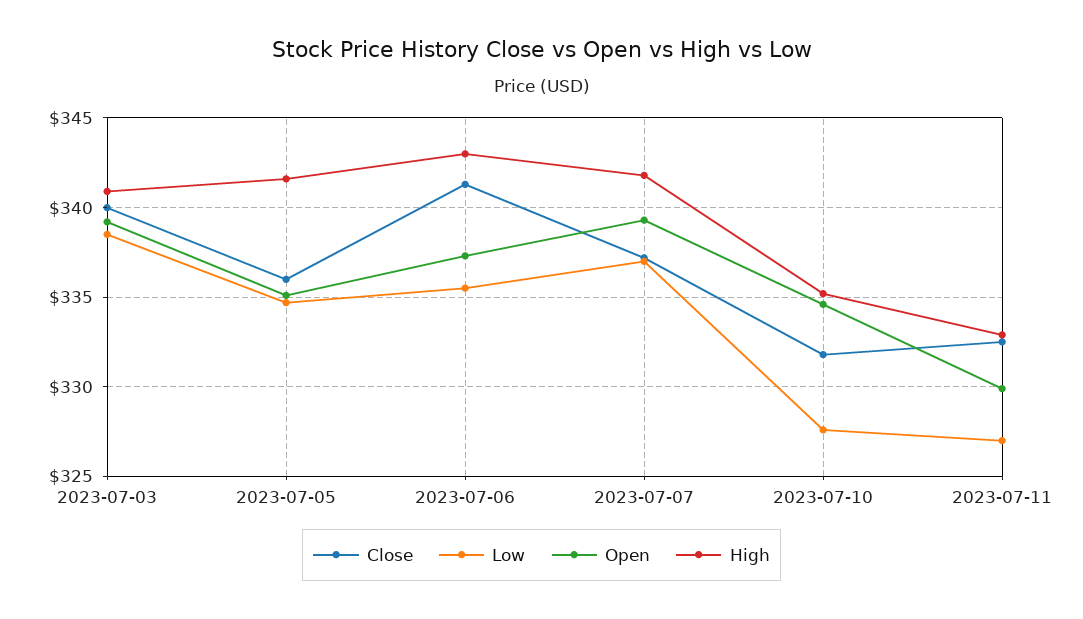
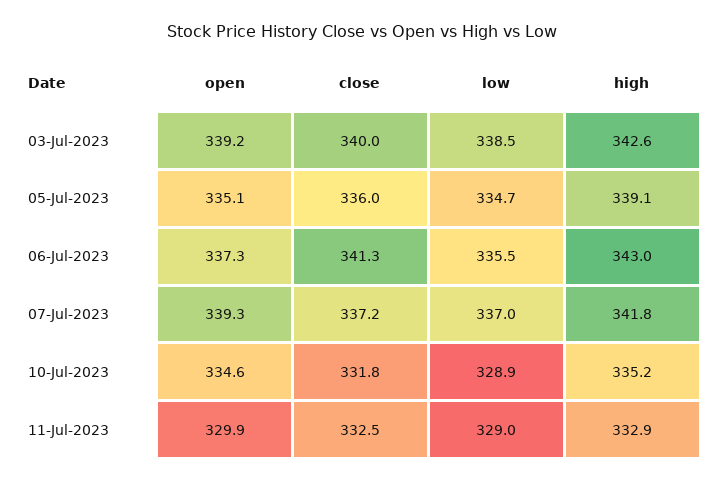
  {
    "Close": {
      "2023-07-03": 340,
      "2023-07-05": 336,
      "2023-07-06": 341.3,
      "2023-07-07": 337.2,
      "2023-07-10": 331.8,
      "2023-07-11": 332.5
    },
    "Low": {
      "2023-07-03": 338.5,
      "2023-07-05": 334.7,
      "2023-07-06": 335.5,
      "2023-07-07": 337,
-     "2023-07-10": 327.5,
+     "2023-07-10": 328.9,
-     "2023-07-11": 327
+     "2023-07-11": 329
    },
    "Open": {
      "2023-07-03": 339.2,
      "2023-07-05": 335.1,
      "2023-07-06": 337.3,
      "2023-07-07": 339.3,
      "2023-07-10": 334.6,
      "2023-07-11": 329.9
    },
    "High": {
-     "2023-07-03": 341,
+     "2023-07-03": 342.6,
-     "2023-07-05": 341.5,
+     "2023-07-05": 339.1,
      "2023-07-06": 343,
      "2023-07-07": 341.8,
      "2023-07-10": 335.2,
      "2023-07-11": 332.9
    }
  }

